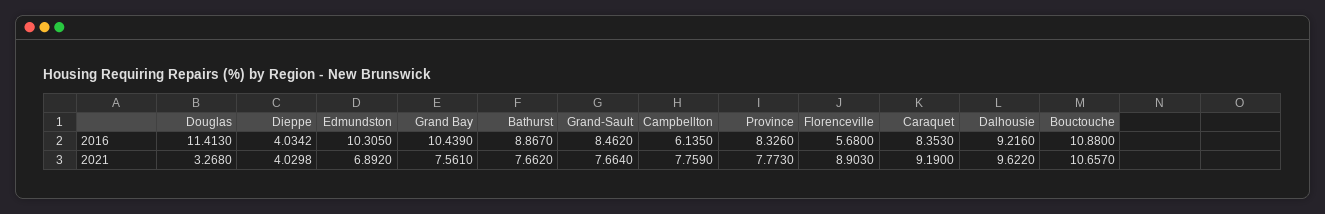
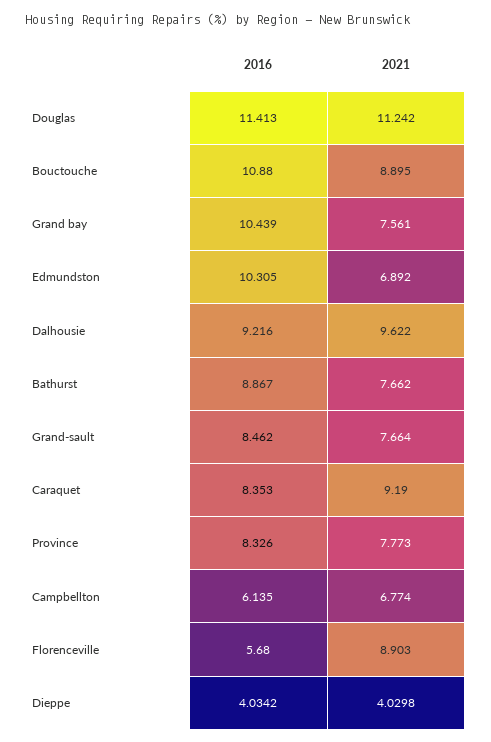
  {
    "Douglas": {
      "2016": 11.413,
-     "2021": 3.268
+     "2021": 11.242
    },
    "Dieppe": {
      "2016": 4.0342,
      "2021": 4.0298
    },
    "Edmundston": {
      "2016": 10.305,
      "2021": 6.892
    },
    "Grand Bay": {
      "2016": 10.439,
      "2021": 7.561
    },
    "Bathurst": {
      "2016": 8.867,
      "2021": 7.662
    },
    "Grand-Sault": {
      "2016": 8.462,
      "2021": 7.664
    },
    "Campbellton": {
      "2016": 6.135,
-     "2021": 7.759
+     "2021": 6.774
    },
    "Province": {
      "2016": 8.326,
      "2021": 7.773
    },
    "Florenceville": {
      "2016": 5.68,
      "2021": 8.903
    },
    "Caraquet": {
      "2016": 8.353,
      "2021": 9.19
    },
    "Dalhousie": {
      "2016": 9.216,
      "2021": 9.622
    },
    "Bouctouche": {
      "2016": 10.88,
-     "2021": 10.657
+     "2021": 8.895
    }
  }

